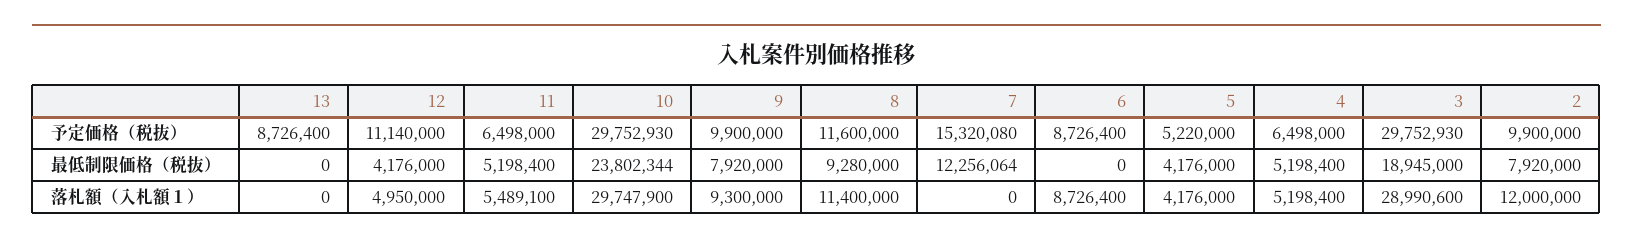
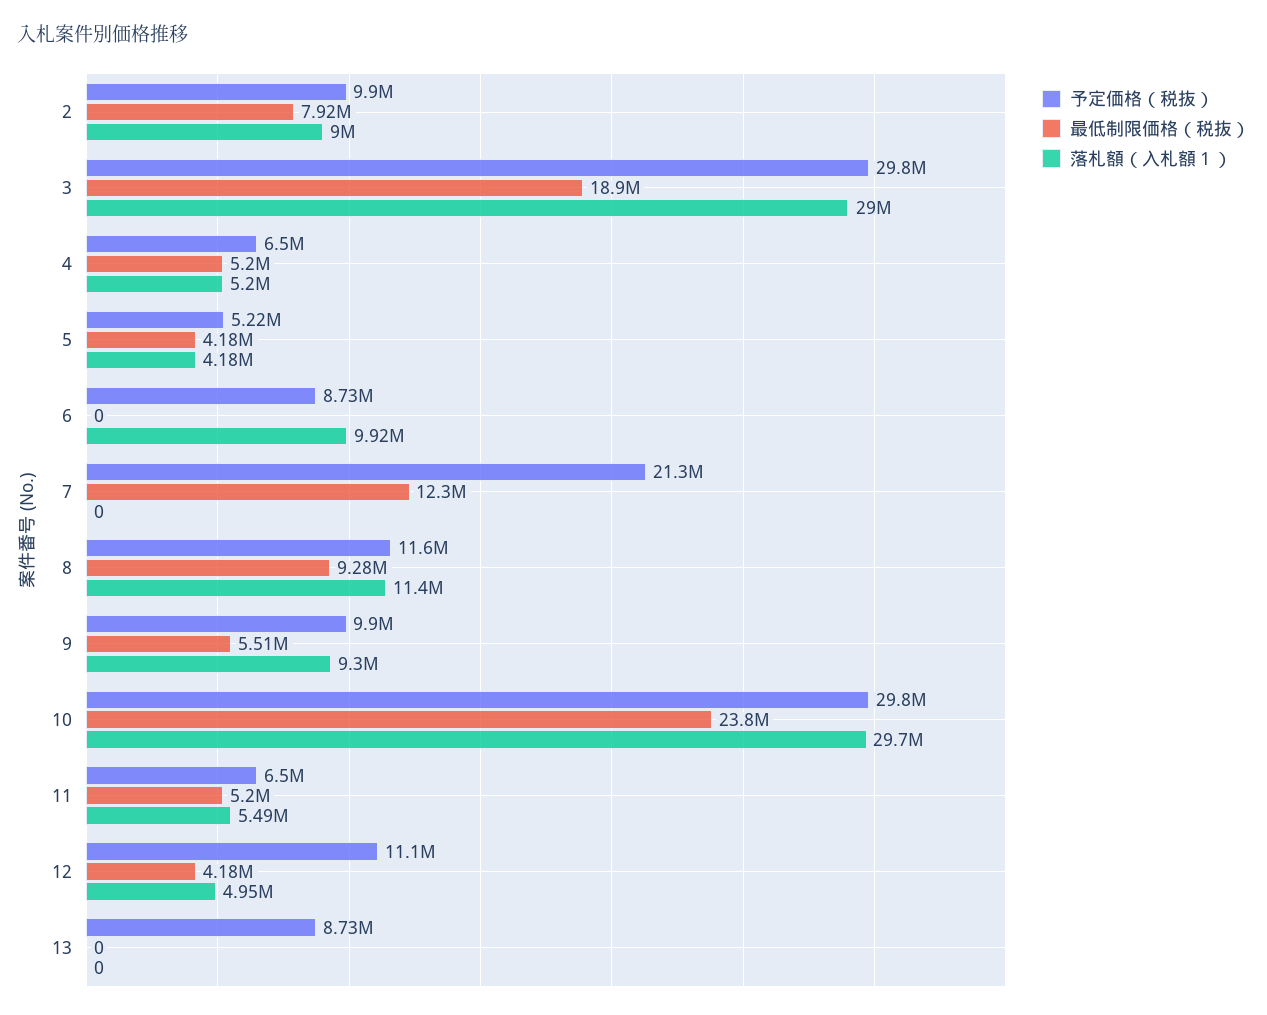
  {
    "予定価格（税抜）": {
      "13": 8726400,
      "12": 11140000,
      "11": 6498000,
      "10": 29752930,
      "9": 9900000,
      "8": 11600000,
-     "7": 15320080,
+     "7": 21300000,
      "6": 8726400,
      "5": 5220000,
      "4": 6498000,
      "3": 29752930,
      "2": 9900000
    },
    "最低制限価格（税抜）": {
      "13": 0,
      "12": 4176000,
      "11": 5198400,
      "10": 23802344,
-     "9": 7920000,
+     "9": 5510000,
      "8": 9280000,
      "7": 12256064,
      "6": 0,
      "5": 4176000,
      "4": 5198400,
      "3": 18945000,
      "2": 7920000
    },
    "落札額（入札額１）": {
      "13": 0,
      "12": 4950000,
      "11": 5489100,
      "10": 29747900,
      "9": 9300000,
      "8": 11400000,
      "7": 0,
-     "6": 8726400,
+     "6": 9920000,
      "5": 4176000,
      "4": 5198400,
      "3": 28990600,
-     "2": 12000000
+     "2": 9000000
    }
  }

